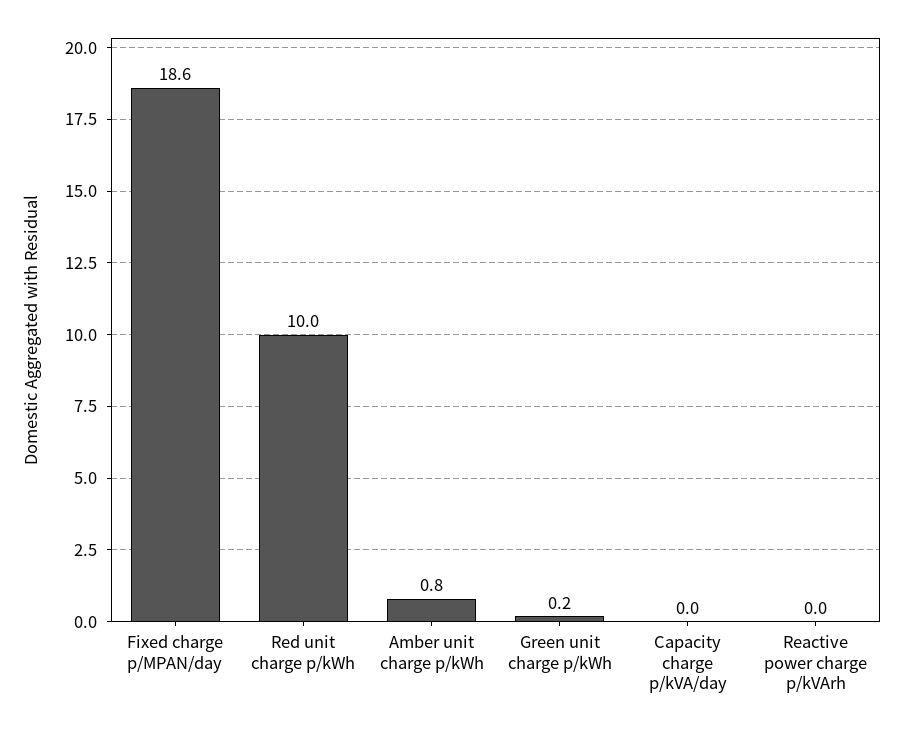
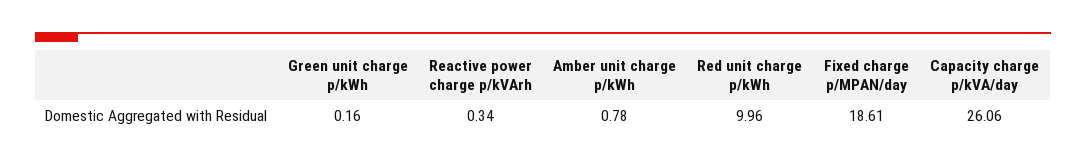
  {
    "Fixed charge p/MPAN/day": 18.61,
    "Red unit charge p/kWh": 9.96,
    "Amber unit charge p/kWh": 0.78,
    "Green unit charge p/kWh": 0.16,
-   "Capacity charge p/kVA/day": 0,
+   "Capacity charge p/kVA/day": 26.06,
-   "Reactive power charge p/kVArh": 0
+   "Reactive power charge p/kVArh": 0.34
  }

